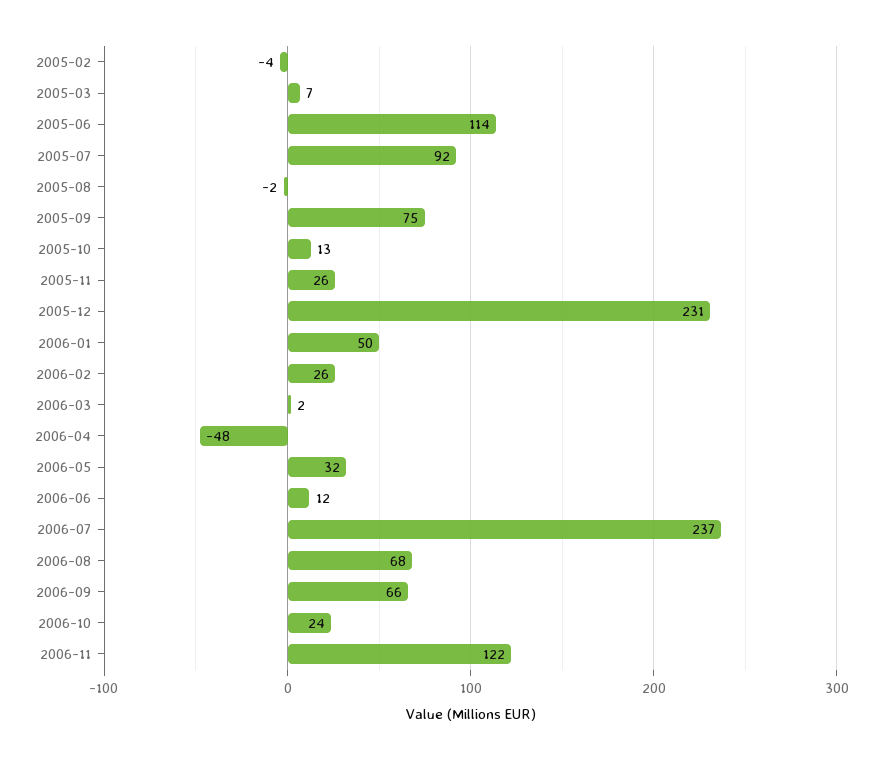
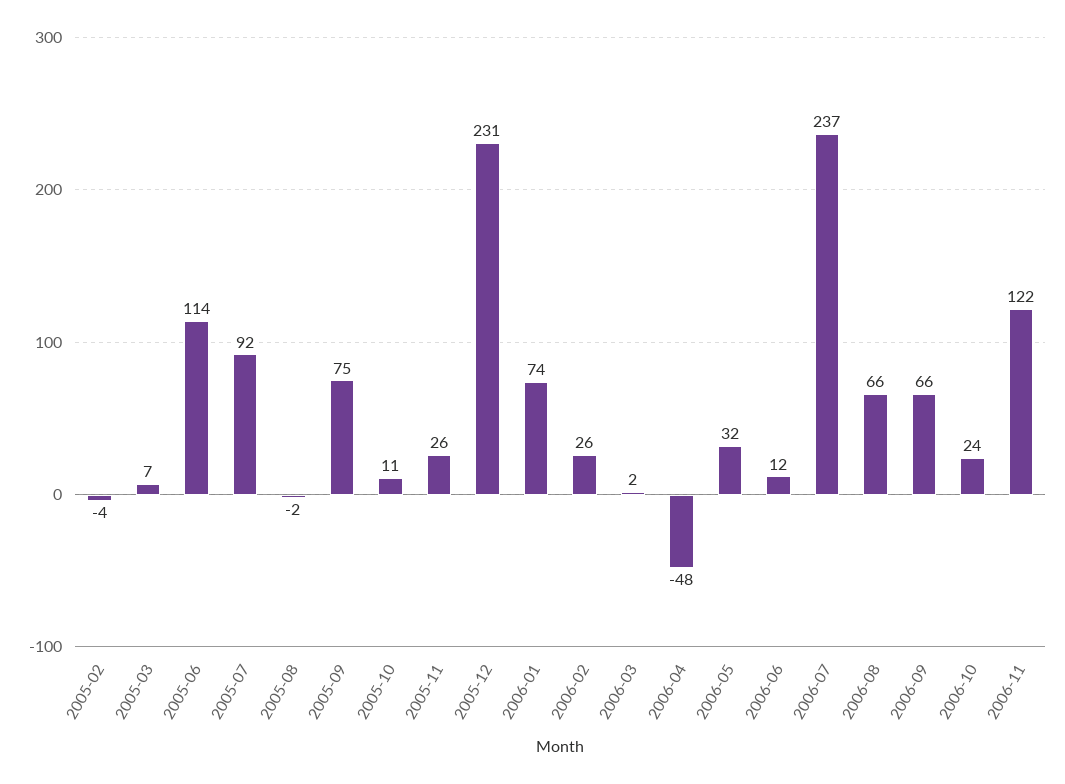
  {
    "2005-02": -4,
    "2005-03": 7,
    "2005-06": 114,
    "2005-07": 92,
    "2005-08": -2,
    "2005-09": 75,
-   "2005-10": 13,
+   "2005-10": 11,
    "2005-11": 26,
    "2005-12": 231,
-   "2006-01": 50,
+   "2006-01": 74,
    "2006-02": 26,
    "2006-03": 2,
    "2006-04": -48,
    "2006-05": 32,
    "2006-06": 12,
    "2006-07": 237,
-   "2006-08": 68,
+   "2006-08": 66,
    "2006-09": 66,
    "2006-10": 24,
    "2006-11": 122
  }

